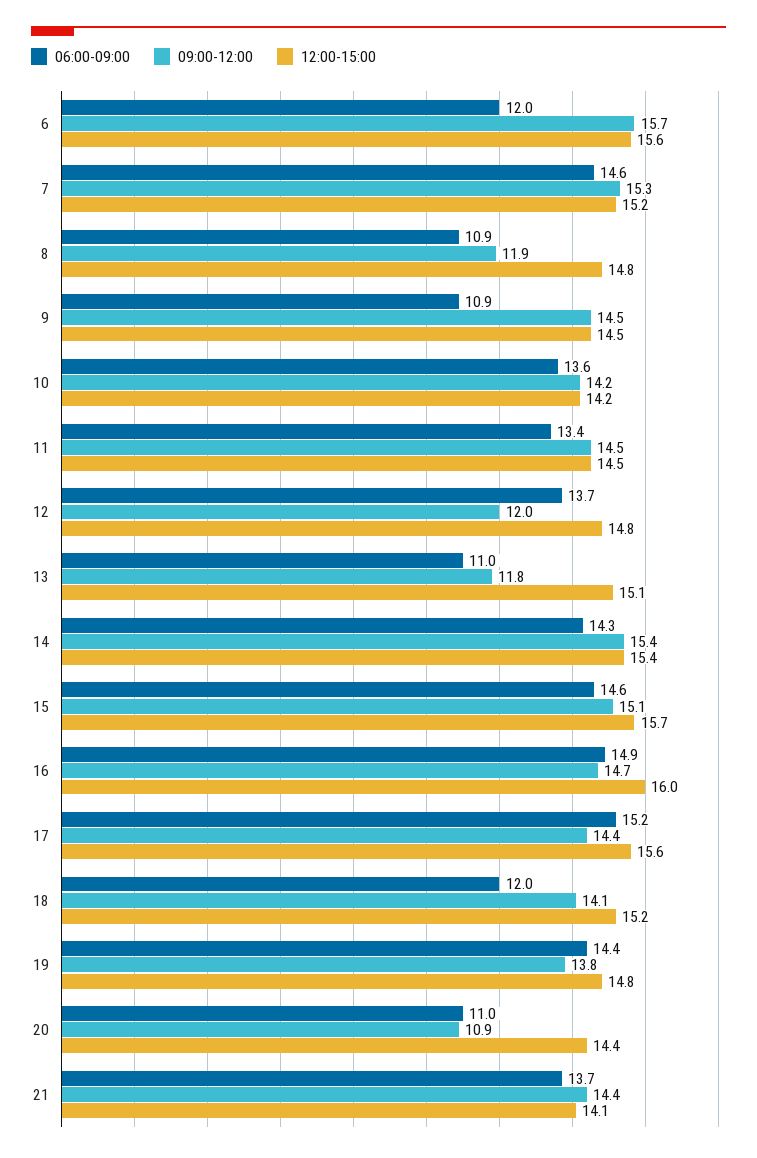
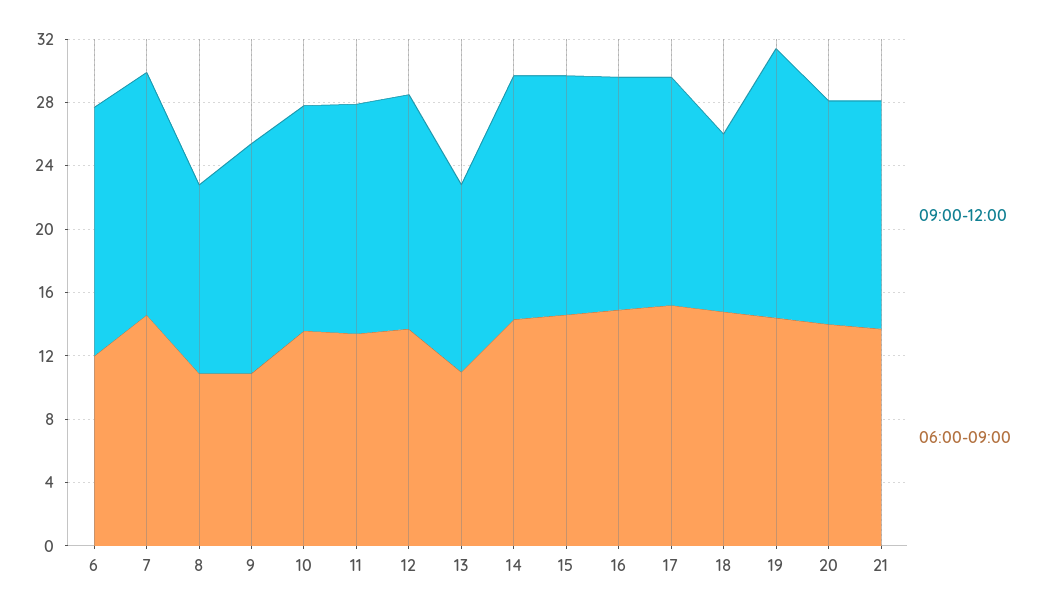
  {
    "06:00-09:00": {
      "6": 12,
      "7": 14.6,
      "8": 10.9,
      "9": 10.9,
      "10": 13.6,
      "11": 13.4,
      "12": 13.7,
      "13": 11,
      "14": 14.3,
      "15": 14.6,
      "16": 14.9,
      "17": 15.2,
-     "18": 12,
+     "18": 15,
      "19": 14.4,
-     "20": 11,
+     "20": 14,
      "21": 13.7
    },
    "09:00-12:00": {
      "6": 15.7,
      "7": 15.3,
      "8": 11.9,
      "9": 14.5,
      "10": 14.2,
      "11": 14.5,
-     "12": 12,
+     "12": 15,
      "13": 11.8,
      "14": 15.4,
      "15": 15.1,
      "16": 14.7,
      "17": 14.4,
-     "18": 14.1,
+     "18": 11,
-     "19": 13.8,
+     "19": 17,
-     "20": 10.9,
+     "20": 14,
      "21": 14.4
-   },
+   }
-   "12:00-15:00": {
-     "6": 15.6,
-     "7": 15.2,
-     "8": 14.8,
-     "9": 14.5,
-     "10": 14.2,
-     "11": 14.5,
-     "12": 14.8,
-     "13": 15.1,
-     "14": 15.4,
-     "15": 15.7,
-     "16": 16,
-     "17": 15.6,
-     "18": 15.2,
-     "19": 14.8,
-     "20": 14.4,
-     "21": 14.1
-   }
  }

